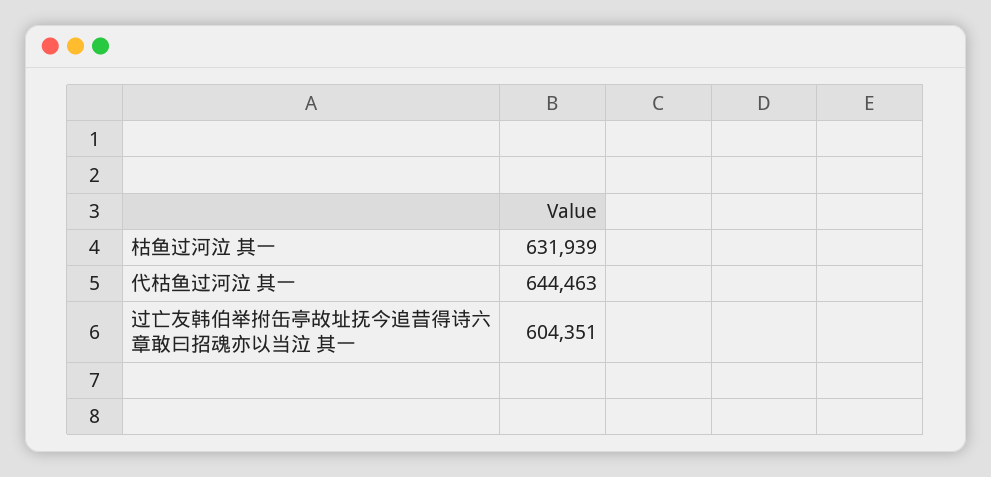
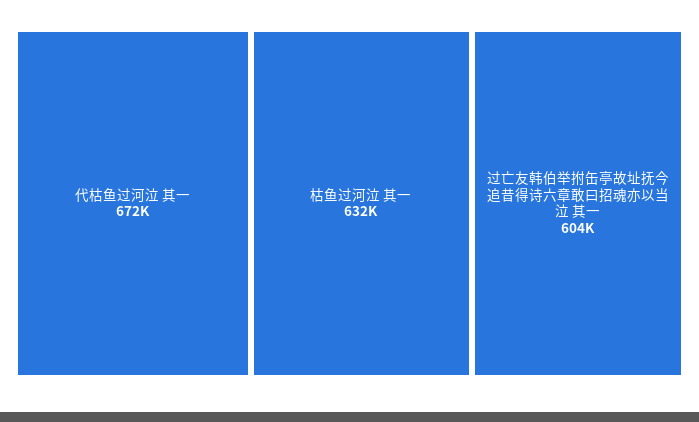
  {
    "枯鱼过河泣 其一": 631939,
-   "代枯鱼过河泣 其一": 644463,
+   "代枯鱼过河泣 其一": 672000,
    "过亡友韩伯举拊缶亭故址抚今追昔得诗六章敢曰招魂亦以当泣 其一": 604351
  }

